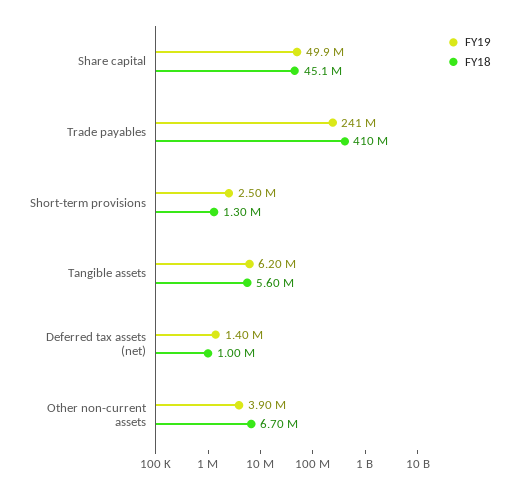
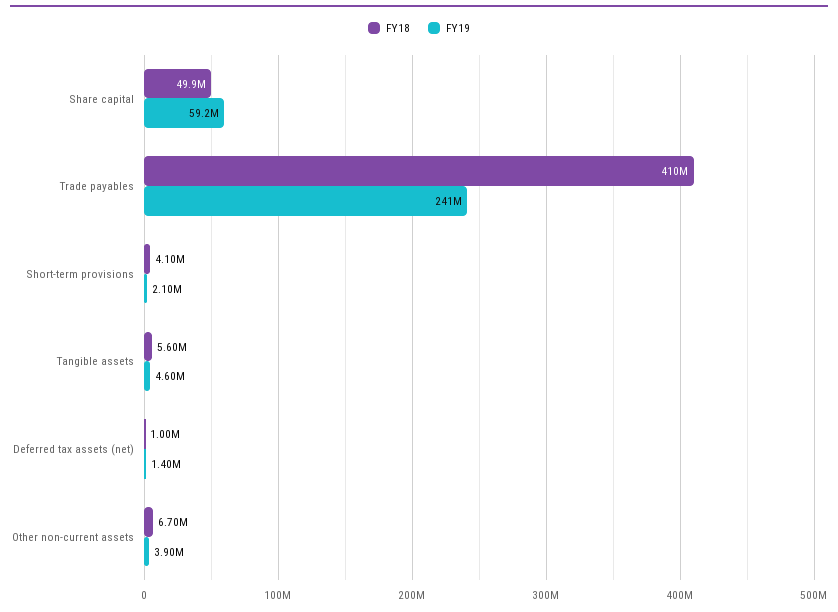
  {
    "FY19": {
-     "Share capital": 49900000,
+     "Share capital": 59200000,
      "Trade payables": 241000000,
-     "Short-term provisions": 2500000,
+     "Short-term provisions": 2100000,
-     "Tangible assets": 6200000,
+     "Tangible assets": 4600000,
      "Deferred tax assets (net)": 1400000,
      "Other non-current assets": 3900000
    },
    "FY18": {
-     "Share capital": 45100000,
+     "Share capital": 49900000,
      "Trade payables": 410000000,
-     "Short-term provisions": 1300000,
+     "Short-term provisions": 4100000,
      "Tangible assets": 5600000,
      "Deferred tax assets (net)": 1000000,
      "Other non-current assets": 6700000
    }
  }

